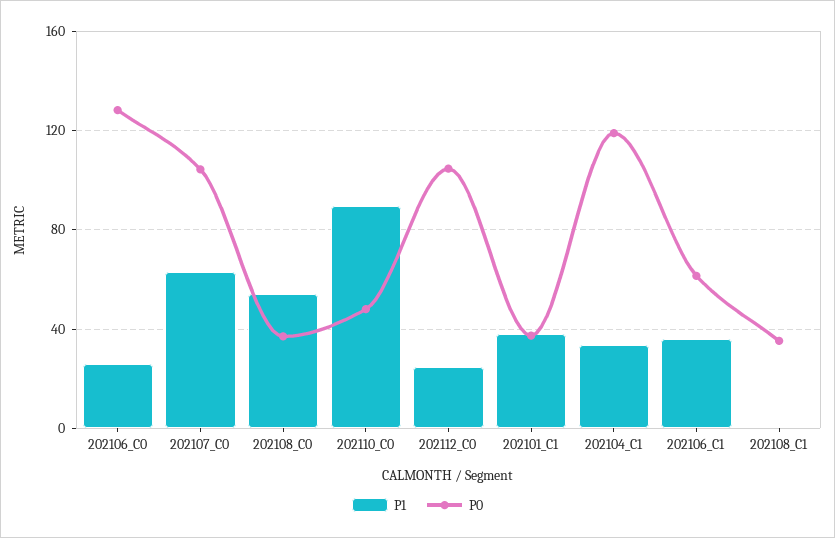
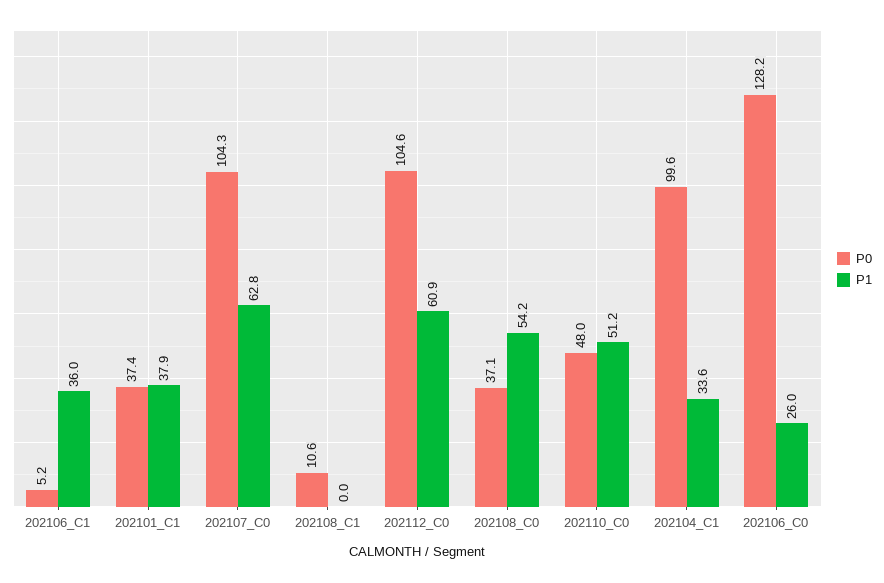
  {
    "P1": {
      "202106_C0": 26,
      "202107_C0": 62.8,
      "202108_C0": 54.2,
-     "202110_C0": 90,
+     "202110_C0": 51.2,
-     "202112_C0": 25,
+     "202112_C0": 60.9,
      "202101_C1": 37.9,
      "202104_C1": 33.6,
      "202106_C1": 36,
      "202108_C1": 0
    },
    "P0": {
      "202106_C0": 128.2,
      "202107_C0": 104.3,
      "202108_C0": 37.1,
      "202110_C0": 48,
      "202112_C0": 104.6,
      "202101_C1": 37.4,
-     "202104_C1": 120,
+     "202104_C1": 99.6,
-     "202106_C1": 60,
+     "202106_C1": 5.2,
-     "202108_C1": 35
+     "202108_C1": 10.6
    }
  }

